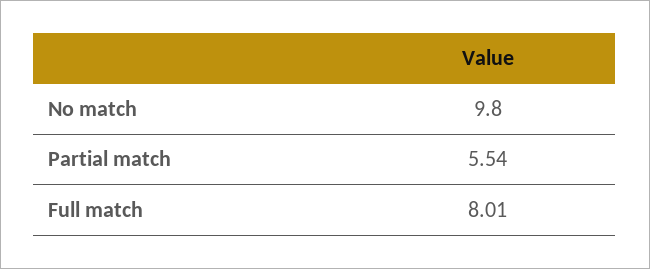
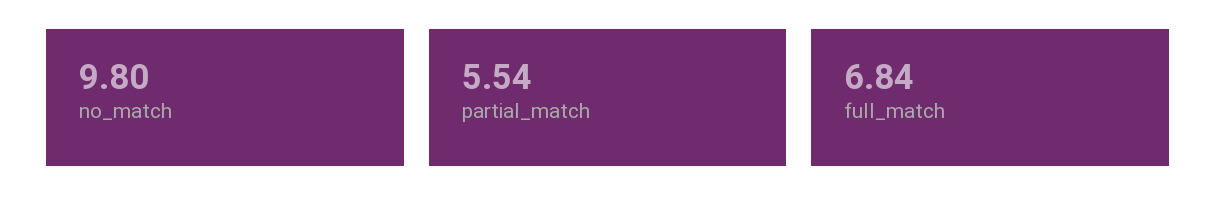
  {
    "No match": 9.8,
    "Partial match": 5.54,
-   "Full match": 8.01
+   "Full match": 6.84
  }

